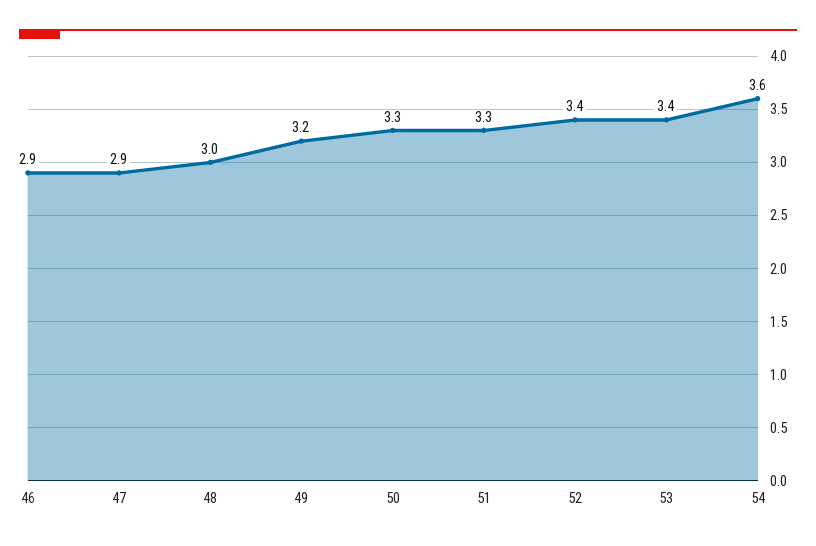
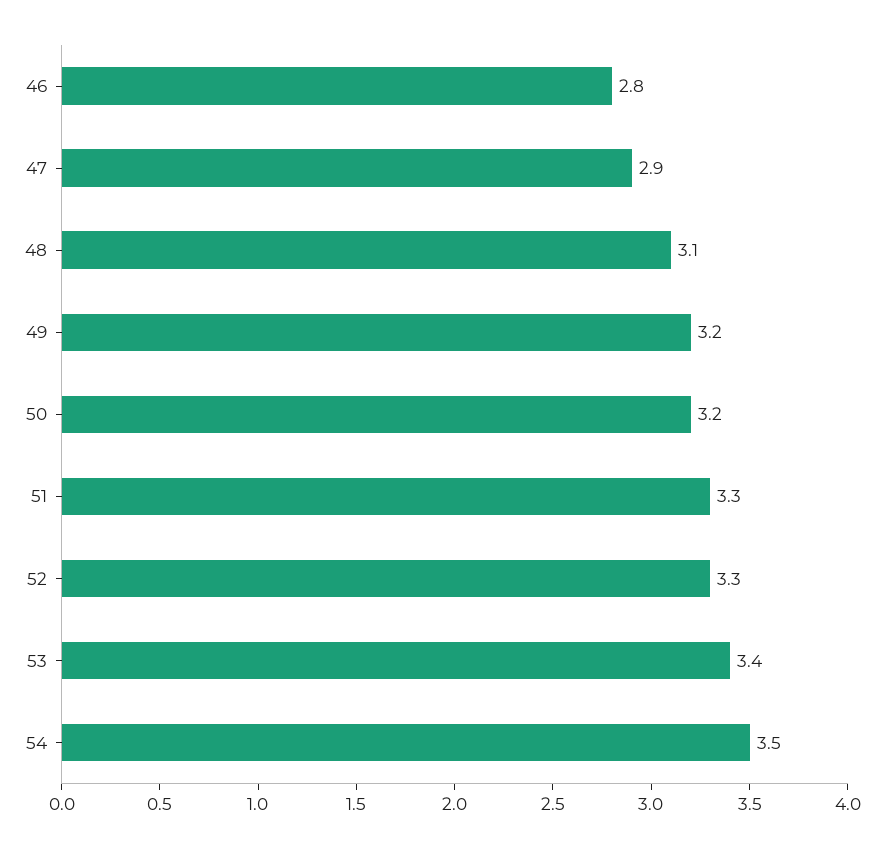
  {
-   "46": 2.9,
+   "46": 2.8,
    "47": 2.9,
-   "48": 3,
+   "48": 3.1,
    "49": 3.2,
-   "50": 3.3,
+   "50": 3.2,
    "51": 3.3,
-   "52": 3.4,
+   "52": 3.3,
    "53": 3.4,
-   "54": 3.6
+   "54": 3.5
  }

